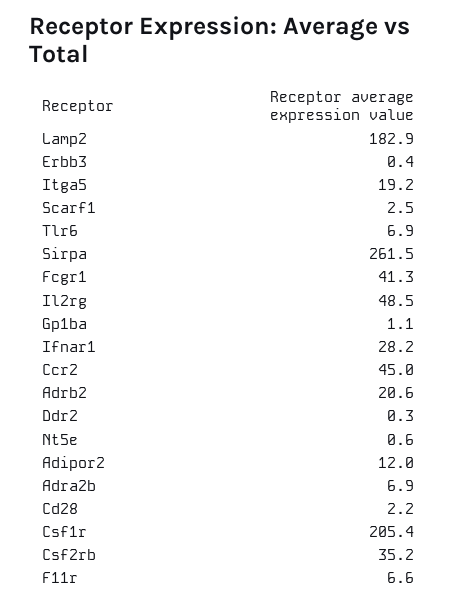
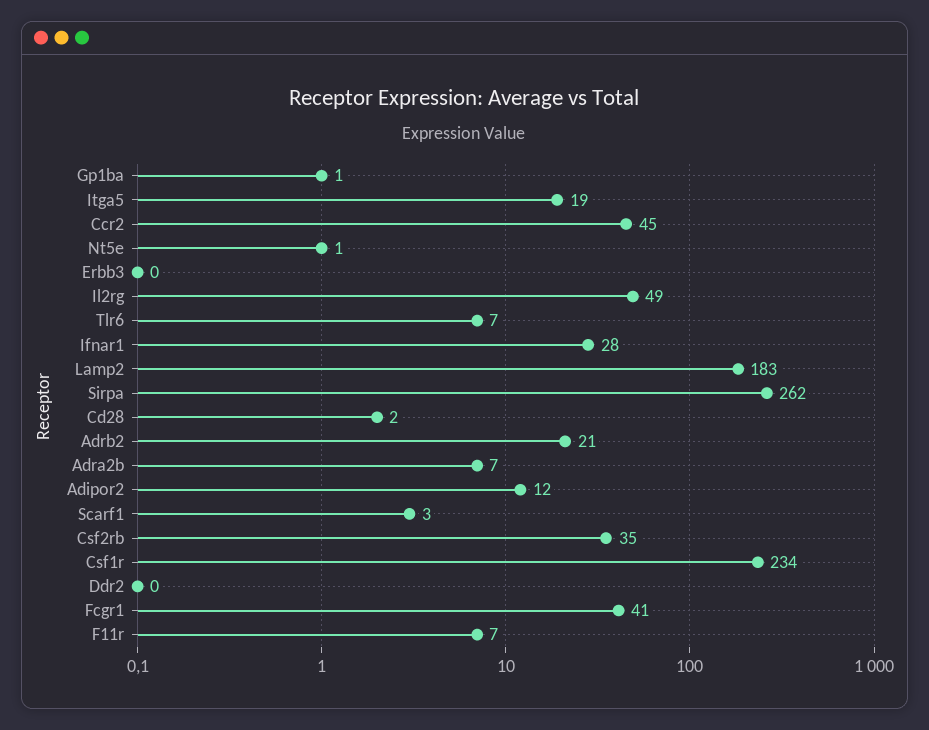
  {
    "Lamp2": 182.9,
    "Erbb3": 0.4,
    "Itga5": 19.2,
    "Scarf1": 2.5,
    "Tlr6": 6.9,
    "Sirpa": 261.5,
    "Fcgr1": 41.3,
    "Il2rg": 48.5,
    "Gp1ba": 1.1,
    "Ifnar1": 28.2,
    "Ccr2": 45,
    "Adrb2": 20.6,
    "Ddr2": 0.3,
    "Nt5e": 0.6,
    "Adipor2": 12,
    "Adra2b": 6.9,
    "Cd28": 2.2,
-   "Csf1r": 205.4,
+   "Csf1r": 234,
    "Csf2rb": 35.2,
    "F11r": 6.6
  }

